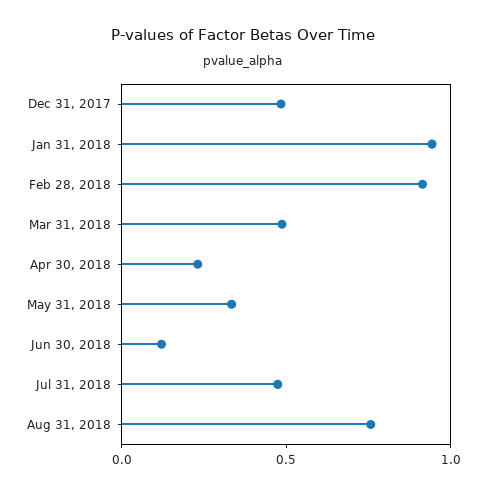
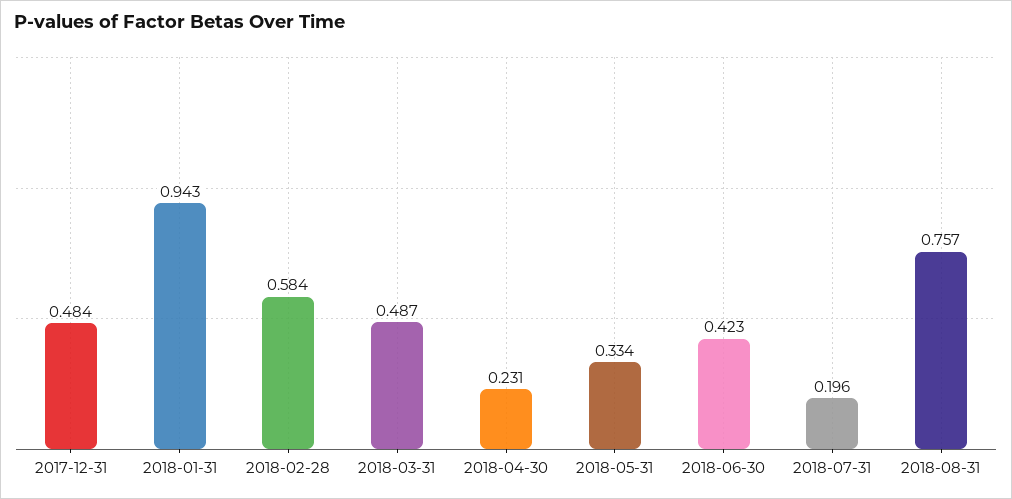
  {
    "Dec 31, 2017": 0.484,
    "Jan 31, 2018": 0.943,
-   "Feb 28, 2018": 0.9,
+   "Feb 28, 2018": 0.584,
    "Mar 31, 2018": 0.487,
    "Apr 30, 2018": 0.231,
    "May 31, 2018": 0.334,
-   "Jun 30, 2018": 0.1,
+   "Jun 30, 2018": 0.423,
-   "Jul 31, 2018": 0.5,
+   "Jul 31, 2018": 0.196,
    "Aug 31, 2018": 0.757
  }

